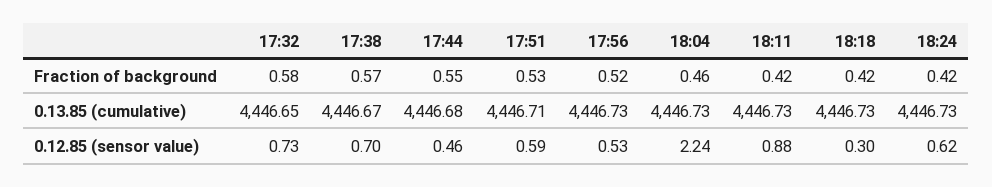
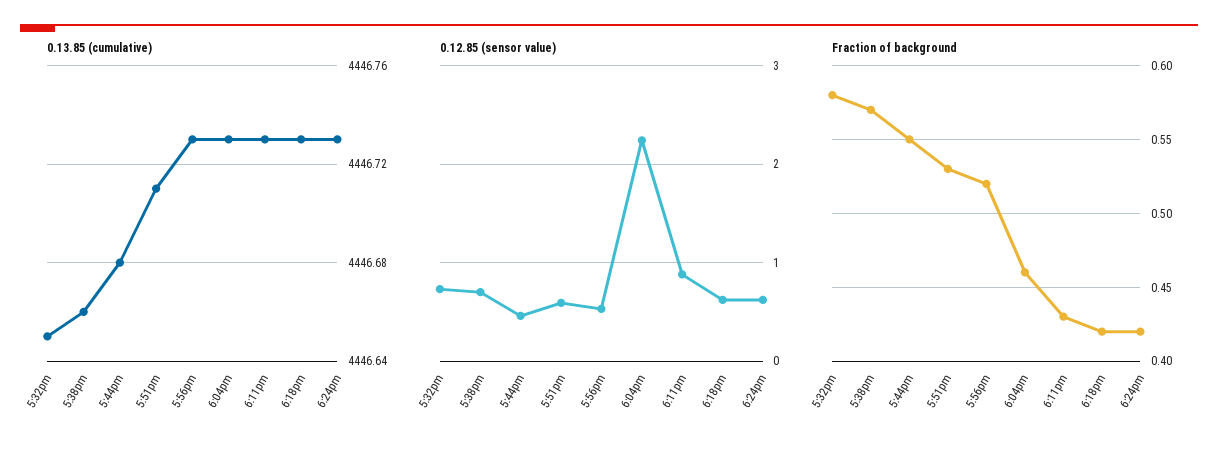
  {
    "Fraction of background": {
      "17:32": 0.58,
      "17:38": 0.57,
      "17:44": 0.55,
      "17:51": 0.53,
      "17:56": 0.52,
      "18:04": 0.46,
-     "18:11": 0.42,
+     "18:11": 0.43,
      "18:18": 0.42,
      "18:24": 0.42
    },
    "0.13.85 (cumulative)": {
      "17:32": 4446.65,
-     "17:38": 4446.67,
+     "17:38": 4446.66,
      "17:44": 4446.68,
      "17:51": 4446.71,
      "17:56": 4446.73,
      "18:04": 4446.73,
      "18:11": 4446.73,
      "18:18": 4446.73,
      "18:24": 4446.73
    },
    "0.12.85 (sensor value)": {
      "17:32": 0.73,
      "17:38": 0.7,
      "17:44": 0.46,
      "17:51": 0.59,
      "17:56": 0.53,
      "18:04": 2.24,
      "18:11": 0.88,
-     "18:18": 0.3,
+     "18:18": 0.6,
      "18:24": 0.62
    }
  }

